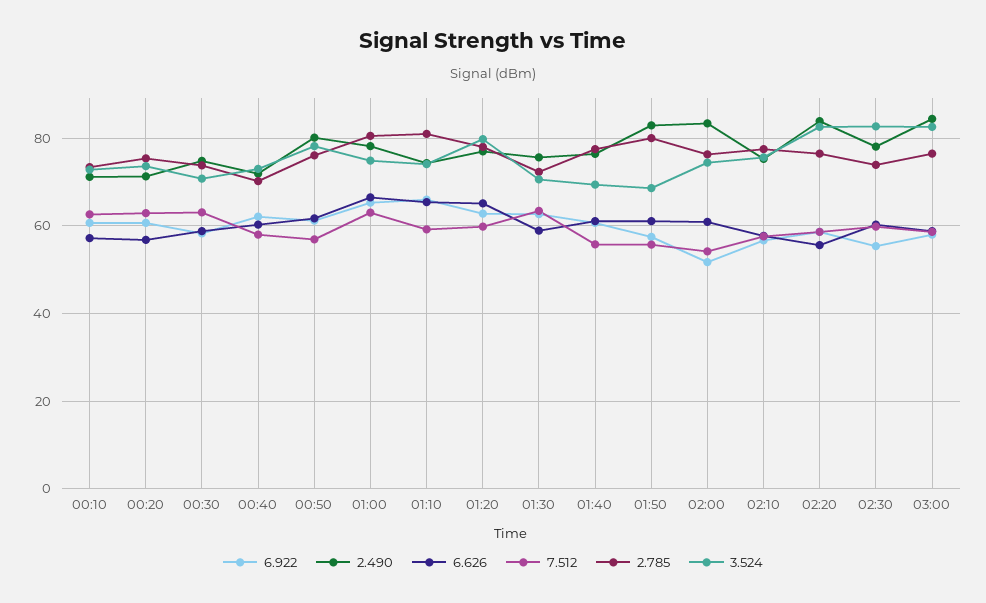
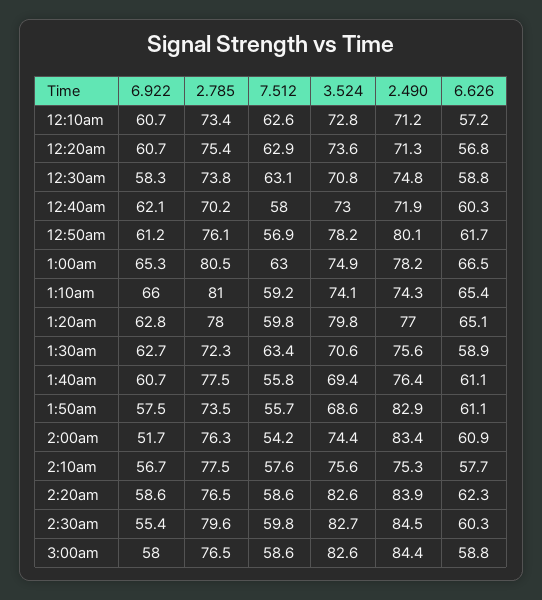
  {
    "6.922": {
      "00:10": 60.7,
      "00:20": 60.7,
      "00:30": 58.3,
      "00:40": 62.1,
      "00:50": 61.2,
      "01:00": 65.3,
      "01:10": 66,
      "01:20": 62.8,
      "01:30": 62.7,
      "01:40": 60.7,
      "01:50": 57.5,
      "02:00": 51.7,
      "02:10": 56.7,
      "02:20": 58.6,
      "02:30": 55.4,
      "03:00": 58
    },
    "2.490": {
      "00:10": 71.2,
      "00:20": 71.3,
      "00:30": 74.8,
      "00:40": 71.9,
      "00:50": 80.1,
      "01:00": 78.2,
      "01:10": 74.3,
      "01:20": 77,
      "01:30": 75.6,
      "01:40": 76.4,
      "01:50": 82.9,
      "02:00": 83.4,
      "02:10": 75.3,
      "02:20": 83.9,
-     "02:30": 78,
+     "02:30": 84.5,
      "03:00": 84.4
    },
    "6.626": {
      "00:10": 57.2,
      "00:20": 56.8,
      "00:30": 58.8,
      "00:40": 60.3,
      "00:50": 61.7,
      "01:00": 66.5,
      "01:10": 65.4,
      "01:20": 65.1,
      "01:30": 58.9,
      "01:40": 61.1,
      "01:50": 61.1,
      "02:00": 60.9,
      "02:10": 57.7,
-     "02:20": 56,
+     "02:20": 62.3,
      "02:30": 60.3,
      "03:00": 58.8
    },
    "7.512": {
      "00:10": 62.6,
      "00:20": 62.9,
      "00:30": 63.1,
      "00:40": 58,
      "00:50": 56.9,
      "01:00": 63,
      "01:10": 59.2,
      "01:20": 59.8,
      "01:30": 63.4,
      "01:40": 55.8,
      "01:50": 55.7,
      "02:00": 54.2,
      "02:10": 57.6,
      "02:20": 58.6,
      "02:30": 59.8,
      "03:00": 58.6
    },
    "2.785": {
      "00:10": 73.4,
      "00:20": 75.4,
      "00:30": 73.8,
      "00:40": 70.2,
      "00:50": 76.1,
      "01:00": 80.5,
      "01:10": 81,
      "01:20": 78,
      "01:30": 72.3,
      "01:40": 77.5,
-     "01:50": 80,
+     "01:50": 73.5,
      "02:00": 76.3,
      "02:10": 77.5,
      "02:20": 76.5,
-     "02:30": 74,
+     "02:30": 79.6,
      "03:00": 76.5
    },
    "3.524": {
      "00:10": 72.8,
      "00:20": 73.6,
      "00:30": 70.8,
      "00:40": 73,
      "00:50": 78.2,
      "01:00": 74.9,
      "01:10": 74.1,
      "01:20": 79.8,
      "01:30": 70.6,
      "01:40": 69.4,
      "01:50": 68.6,
      "02:00": 74.4,
      "02:10": 75.6,
      "02:20": 82.6,
      "02:30": 82.7,
      "03:00": 82.6
    }
  }

